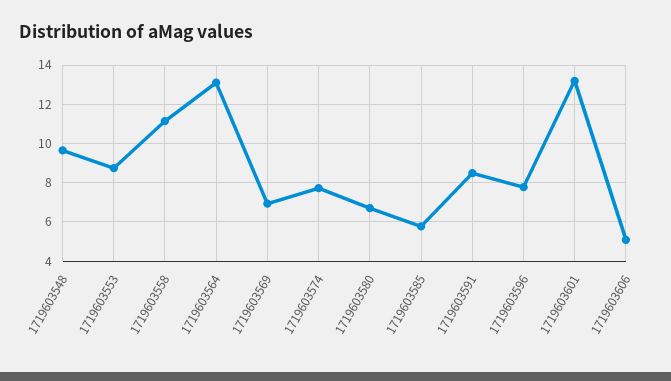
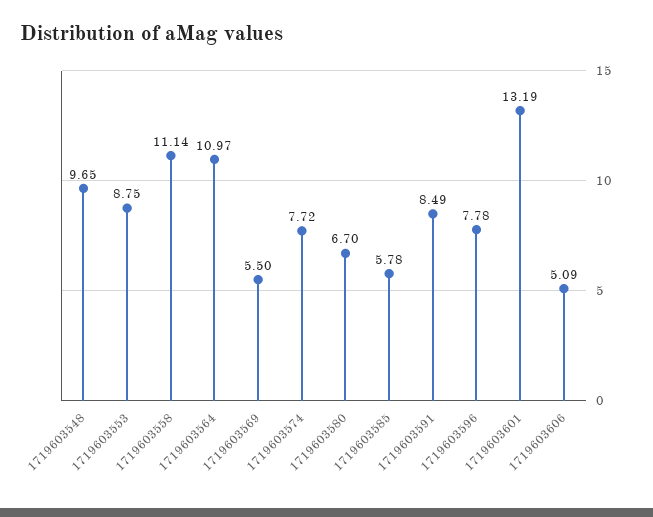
  {
    "1719603548": 9.65,
    "1719603553": 8.75,
    "1719603558": 11.14,
-   "1719603564": 13,
+   "1719603564": 10.97,
-   "1719603569": 7,
+   "1719603569": 5.5,
    "1719603574": 7.72,
    "1719603580": 6.7,
    "1719603585": 5.78,
    "1719603591": 8.49,
    "1719603596": 7.78,
    "1719603601": 13.19,
    "1719603606": 5.09
  }

